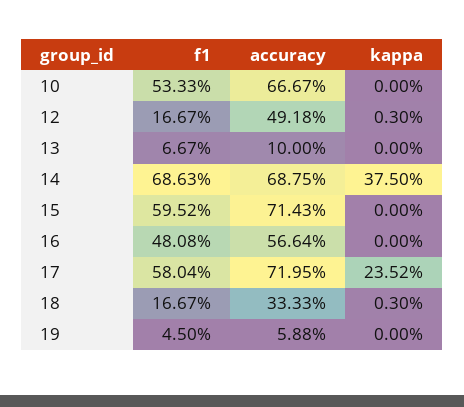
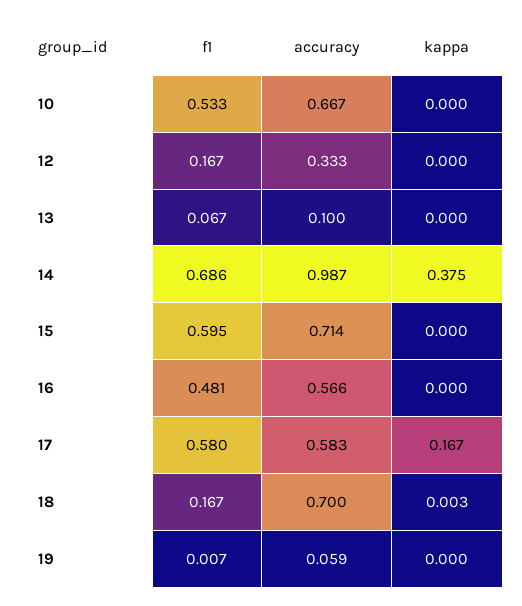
  {
    "f1": {
      "10": 0.5333,
      "12": 0.1667,
      "13": 0.0667,
      "14": 0.6863,
      "15": 0.5952,
      "16": 0.4808,
      "17": 0.5804,
      "18": 0.1667,
-     "19": 0.045
+     "19": 0.007
    },
    "accuracy": {
      "10": 0.6667,
-     "12": 0.4918,
+     "12": 0.333,
      "13": 0.1,
-     "14": 0.6875,
+     "14": 0.987,
      "15": 0.7143,
      "16": 0.5664,
-     "17": 0.7195,
+     "17": 0.583,
-     "18": 0.3333,
+     "18": 0.7,
      "19": 0.0588
    },
    "kappa": {
      "10": 0,
-     "12": 0.003,
+     "12": 0,
      "13": 0,
      "14": 0.375,
      "15": 0,
      "16": 0,
-     "17": 0.2352,
+     "17": 0.167,
      "18": 0.003,
      "19": 0
    }
  }

